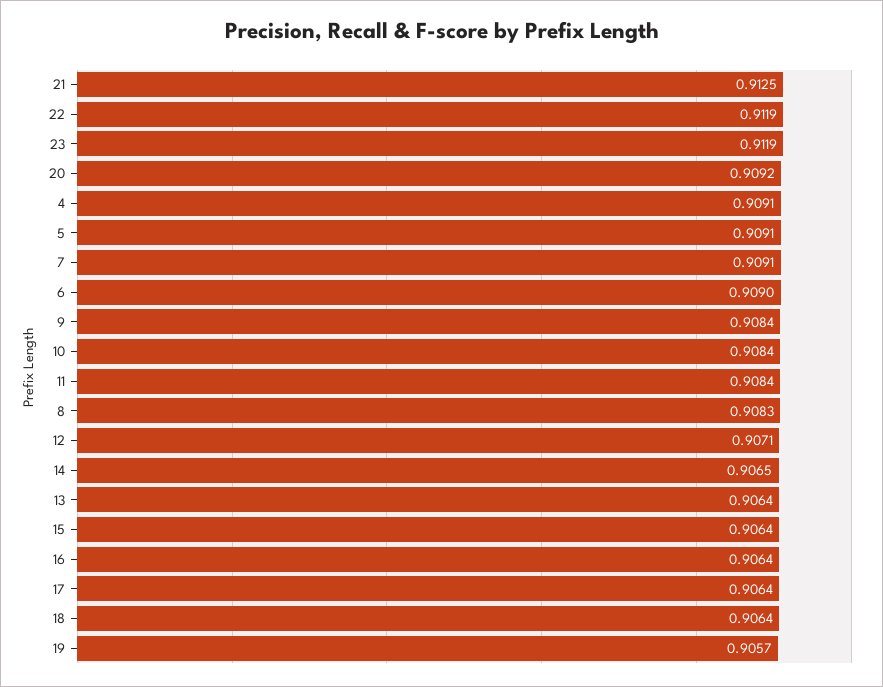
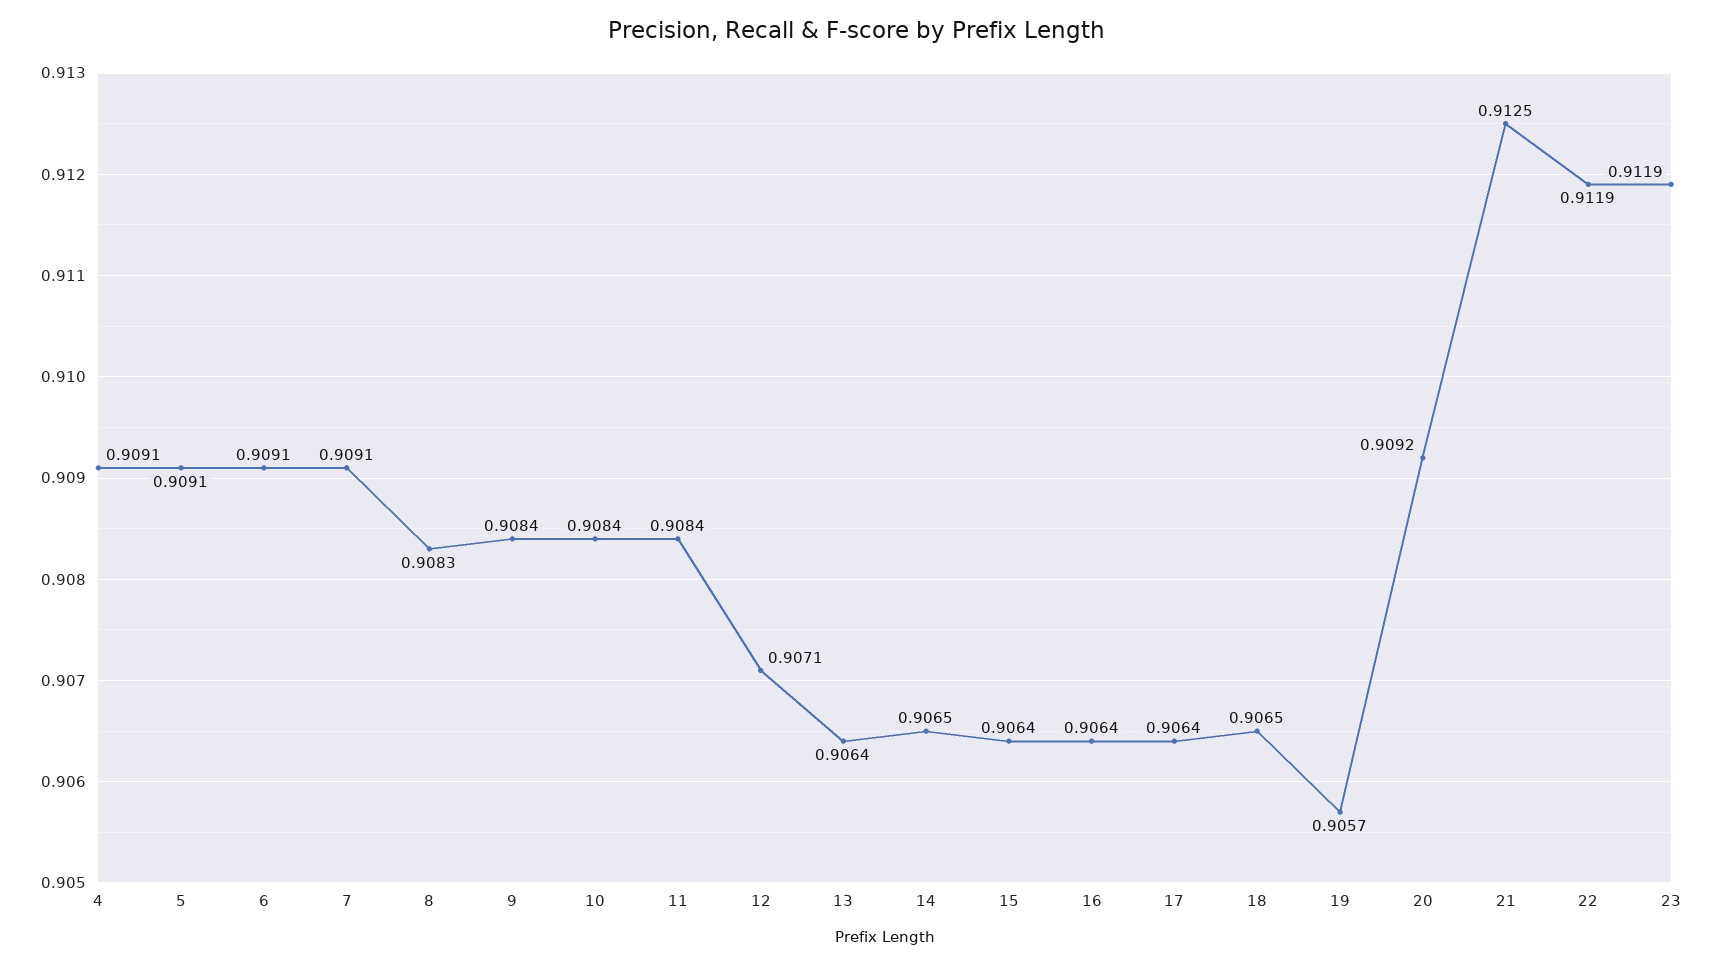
  {
    "21": 0.9125,
    "22": 0.9119,
    "23": 0.9119,
    "20": 0.9092,
    "4": 0.9091,
    "5": 0.9091,
    "7": 0.9091,
-   "6": 0.909,
+   "6": 0.9091,
    "9": 0.9084,
    "10": 0.9084,
    "11": 0.9084,
    "8": 0.9083,
    "12": 0.9071,
    "14": 0.9065,
    "13": 0.9064,
    "15": 0.9064,
    "16": 0.9064,
    "17": 0.9064,
-   "18": 0.9064,
+   "18": 0.9065,
    "19": 0.9057
  }

